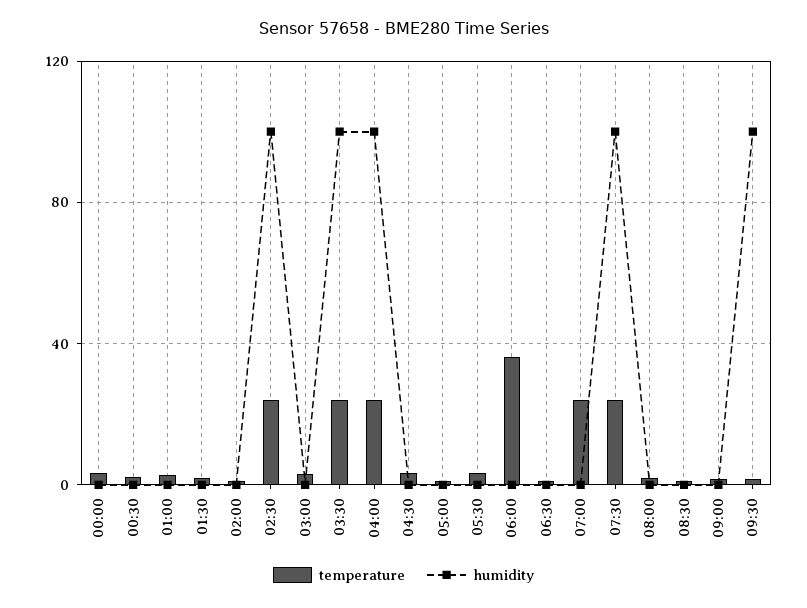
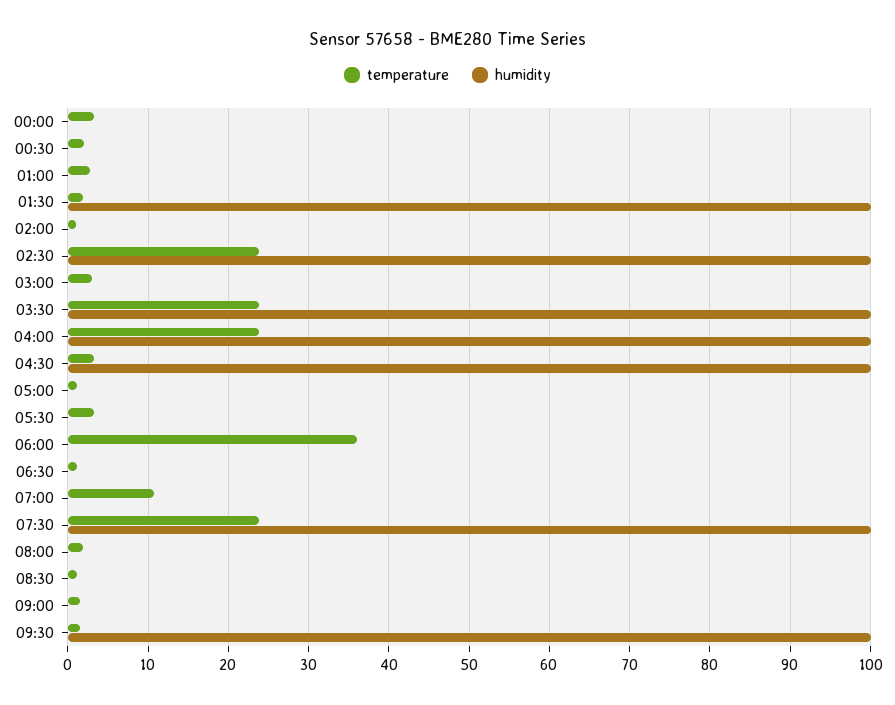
  {
    "temperature": {
      "00:00": 3,
      "00:30": 2,
      "01:00": 3,
      "01:30": 2,
      "02:00": 1,
      "02:30": 24,
      "03:00": 3,
      "03:30": 24,
      "04:00": 24,
      "04:30": 3,
      "05:00": 1,
      "05:30": 3,
      "06:00": 36,
      "06:30": 1,
-     "07:00": 25,
+     "07:00": 11,
      "07:30": 24,
      "08:00": 2,
      "08:30": 1,
      "09:00": 2,
      "09:30": 2
    },
    "humidity": {
      "00:00": 0,
      "00:30": 0,
      "01:00": 0,
-     "01:30": 0,
+     "01:30": 100,
      "02:00": 0,
      "02:30": 100,
      "03:00": 0,
      "03:30": 100,
      "04:00": 100,
-     "04:30": 0,
+     "04:30": 100,
      "05:00": 0,
      "05:30": 0,
      "06:00": 0,
      "06:30": 0,
      "07:00": 0,
      "07:30": 100,
      "08:00": 0,
      "08:30": 0,
      "09:00": 0,
      "09:30": 100
    }
  }

